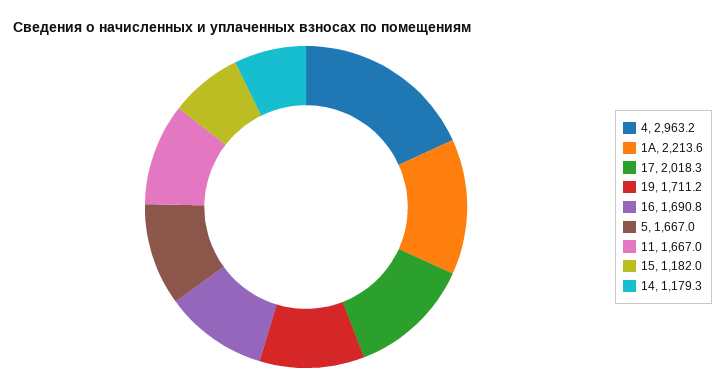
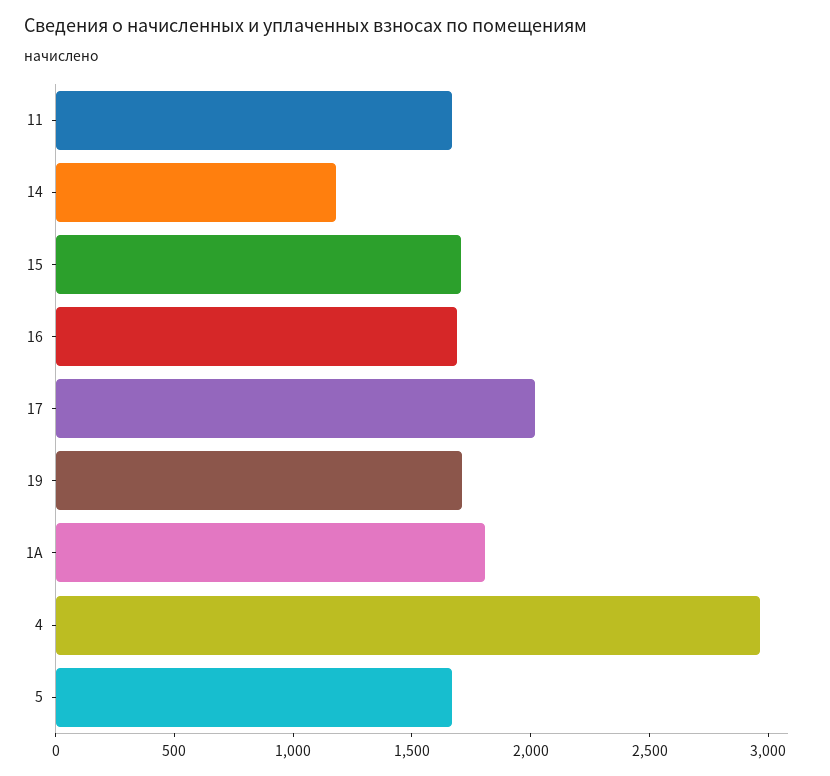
  {
    "4": 2963.2,
-   "1А": 2213.6,
+   "1А": 1800,
    "17": 2018.3,
    "19": 1711.2,
    "16": 1690.8,
    "5": 1667,
    "11": 1667,
-   "15": 1182,
+   "15": 1700,
    "14": 1179.3
  }

